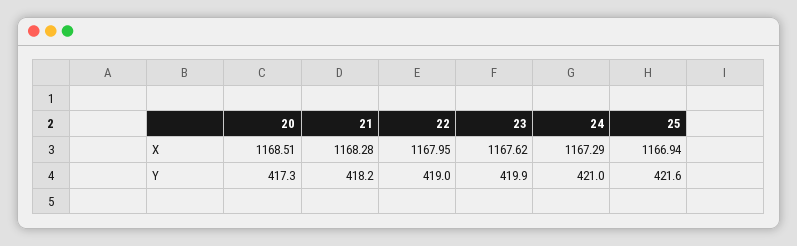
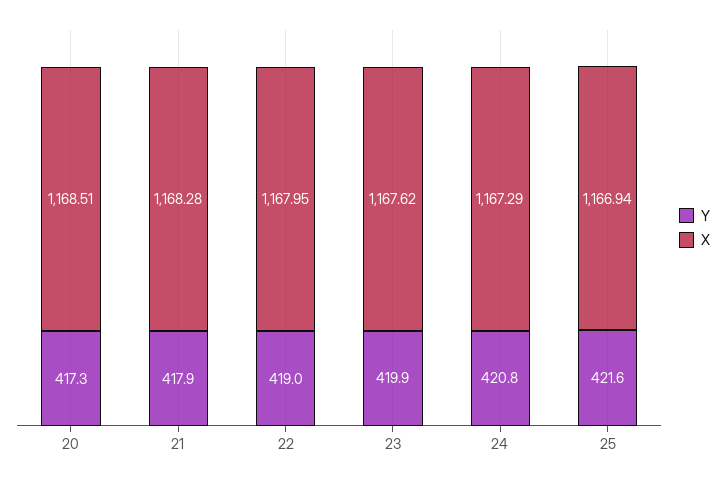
  {
    "X": {
      "20": 1168.51,
      "21": 1168.28,
      "22": 1167.95,
      "23": 1167.62,
      "24": 1167.29,
      "25": 1166.94
    },
    "Y": {
      "20": 417.3,
-     "21": 418.2,
+     "21": 417.9,
      "22": 419,
      "23": 419.9,
-     "24": 421,
+     "24": 420.8,
      "25": 421.6
    }
  }

